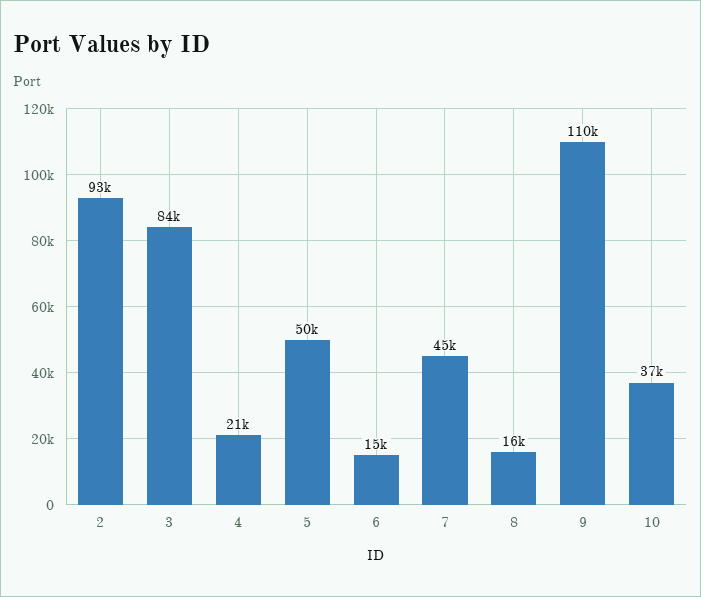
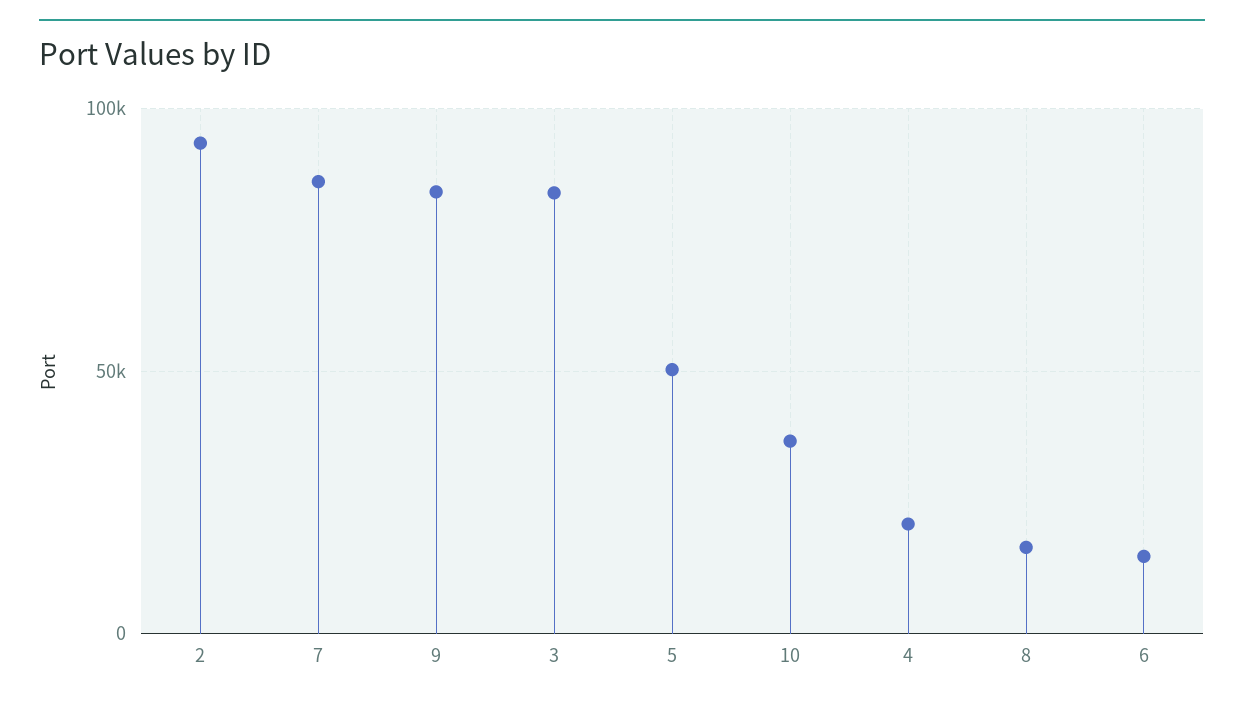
  {
    "2": 93000,
    "3": 84000,
    "4": 21000,
    "5": 50000,
    "6": 15000,
-   "7": 45000,
+   "7": 85000,
    "8": 16000,
-   "9": 110000,
+   "9": 85000,
    "10": 37000
  }

